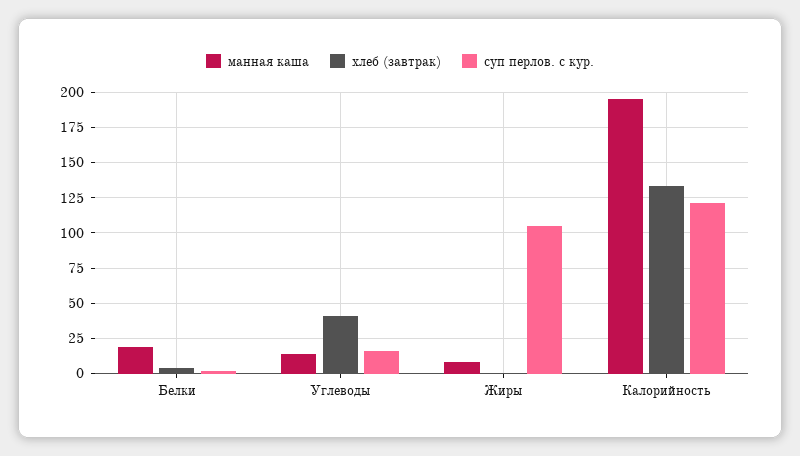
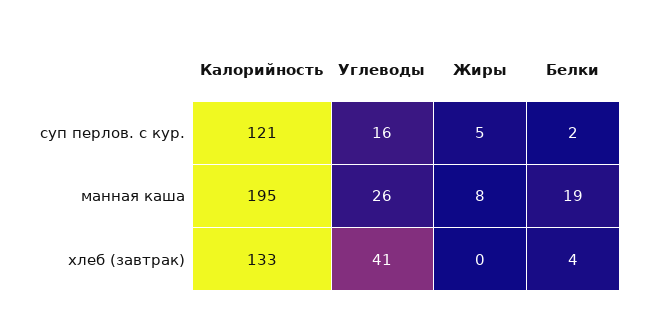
  {
    "манная каша": {
      "Белки": 19,
-     "Углеводы": 15,
+     "Углеводы": 26,
      "Жиры": 8,
      "Калорийность": 195
    },
    "хлеб (завтрак)": {
      "Белки": 4,
      "Углеводы": 41,
      "Жиры": 0,
      "Калорийность": 133
    },
    "суп перлов. с кур.": {
      "Белки": 2,
      "Углеводы": 16,
-     "Жиры": 105,
+     "Жиры": 5,
      "Калорийность": 121
    }
  }

